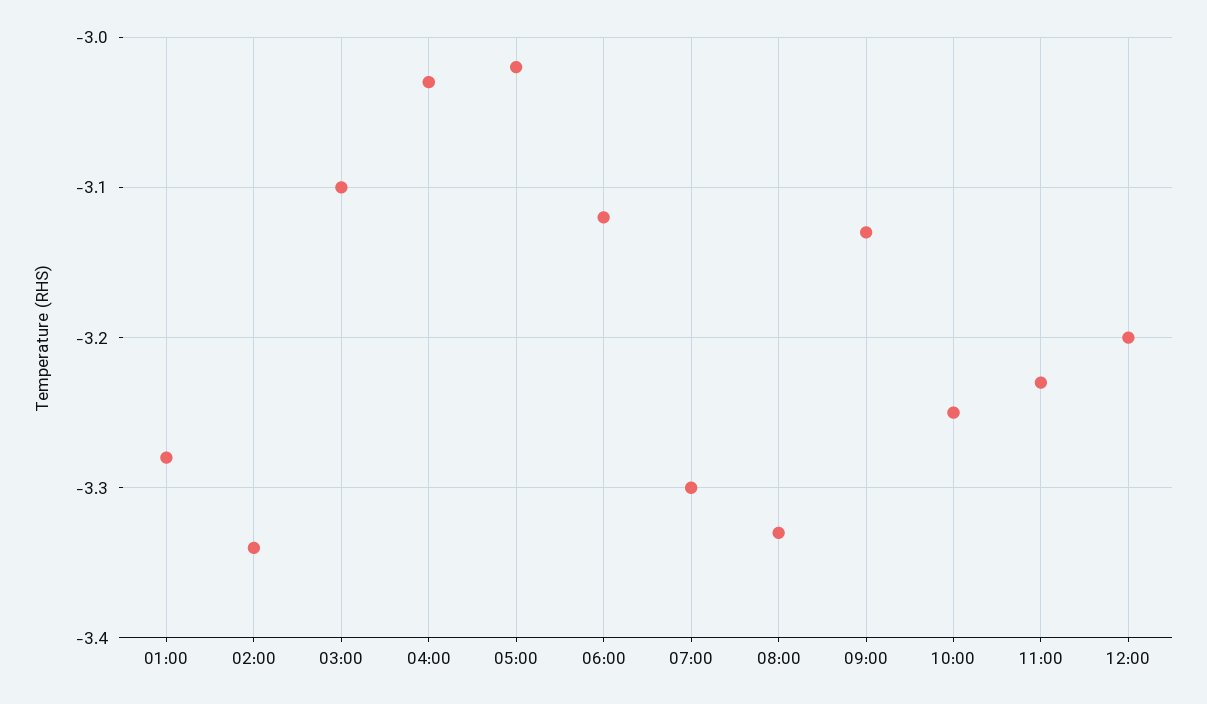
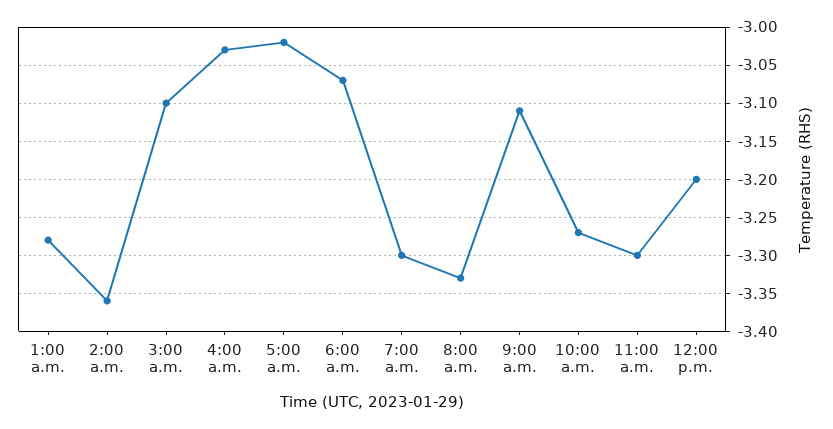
  {
    "01:00": -3.28,
-   "02:00": -3.34,
+   "02:00": -3.36,
    "03:00": -3.1,
    "04:00": -3.03,
    "05:00": -3.02,
-   "06:00": -3.12,
+   "06:00": -3.07,
    "07:00": -3.3,
    "08:00": -3.33,
-   "09:00": -3.13,
+   "09:00": -3.11,
-   "10:00": -3.25,
+   "10:00": -3.27,
-   "11:00": -3.23,
+   "11:00": -3.3,
    "12:00": -3.2
  }

